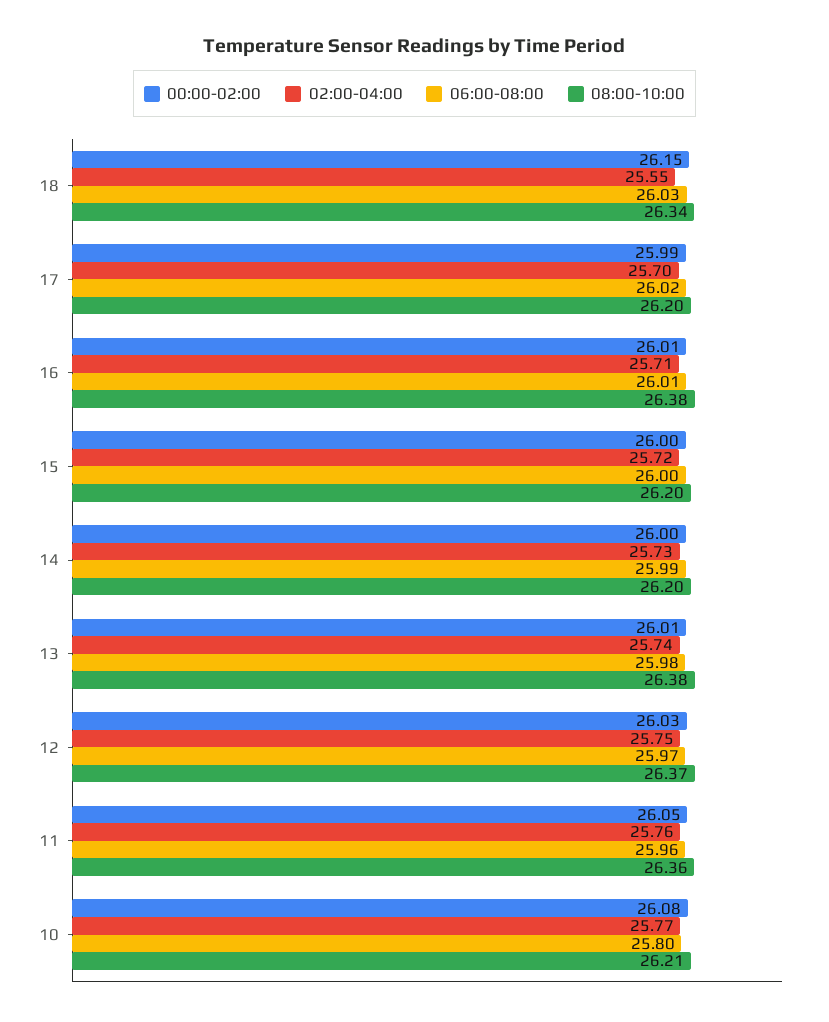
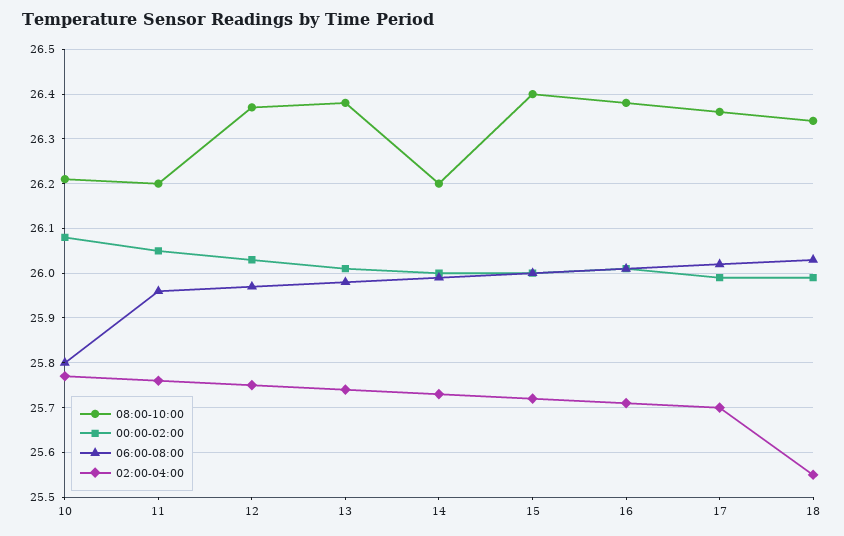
  {
    "00:00-02:00": {
-     "18": 26.15,
+     "18": 26,
      "17": 25.99,
      "16": 26.01,
      "15": 26,
      "14": 26,
      "13": 26.01,
      "12": 26.03,
      "11": 26.05,
      "10": 26.08
    },
    "02:00-04:00": {
      "18": 25.55,
      "17": 25.7,
      "16": 25.71,
      "15": 25.72,
      "14": 25.73,
      "13": 25.74,
      "12": 25.75,
      "11": 25.76,
      "10": 25.77
    },
    "06:00-08:00": {
      "18": 26.03,
      "17": 26.02,
      "16": 26.01,
      "15": 26,
      "14": 25.99,
      "13": 25.98,
      "12": 25.97,
      "11": 25.96,
      "10": 25.8
    },
    "08:00-10:00": {
      "18": 26.34,
-     "17": 26.2,
+     "17": 26.35,
      "16": 26.38,
-     "15": 26.2,
+     "15": 26.4,
      "14": 26.2,
      "13": 26.38,
      "12": 26.37,
-     "11": 26.36,
+     "11": 26.2,
      "10": 26.21
    }
  }

